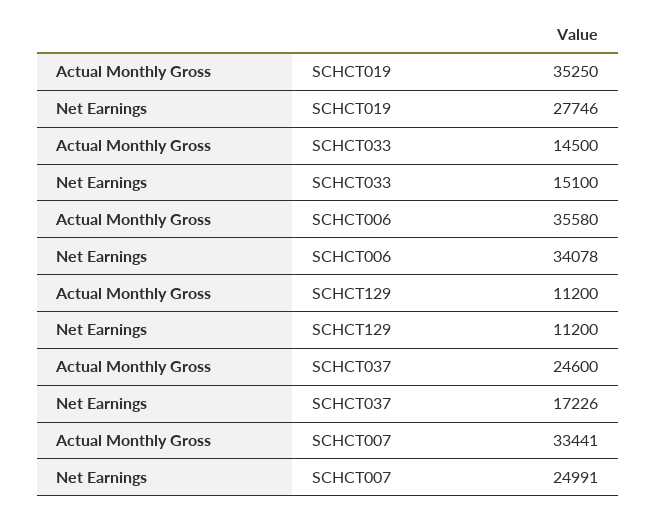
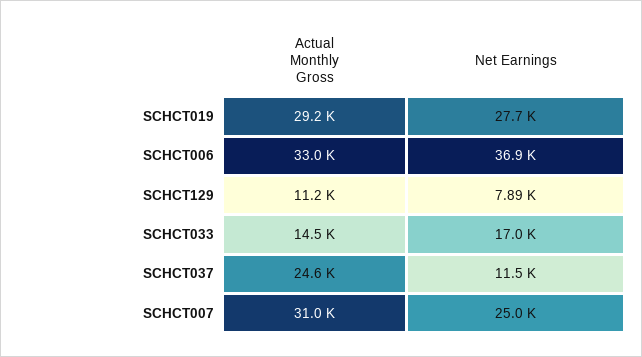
  {
    "Actual Monthly Gross": {
-     "SCHCT019": 35250,
+     "SCHCT019": 29200,
      "SCHCT033": 14500,
-     "SCHCT006": 35580,
+     "SCHCT006": 33000,
      "SCHCT129": 11200,
      "SCHCT037": 24600,
-     "SCHCT007": 33441
+     "SCHCT007": 31000
    },
    "Net Earnings": {
      "SCHCT019": 27746,
-     "SCHCT033": 15100,
+     "SCHCT033": 17000,
-     "SCHCT006": 34078,
+     "SCHCT006": 36900,
-     "SCHCT129": 11200,
+     "SCHCT129": 7890,
-     "SCHCT037": 17226,
+     "SCHCT037": 11500,
      "SCHCT007": 24991
    }
  }

